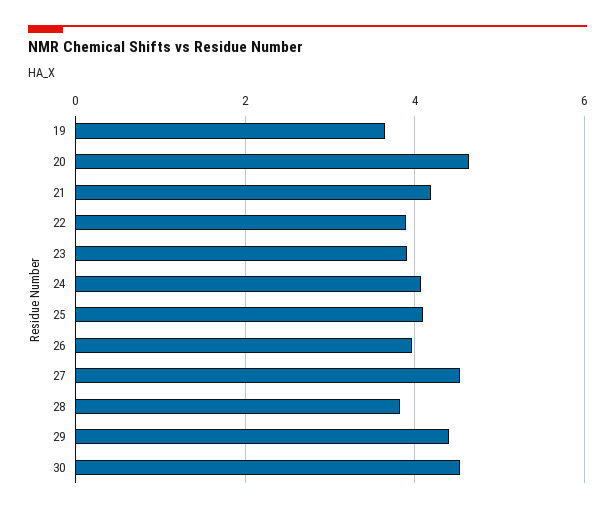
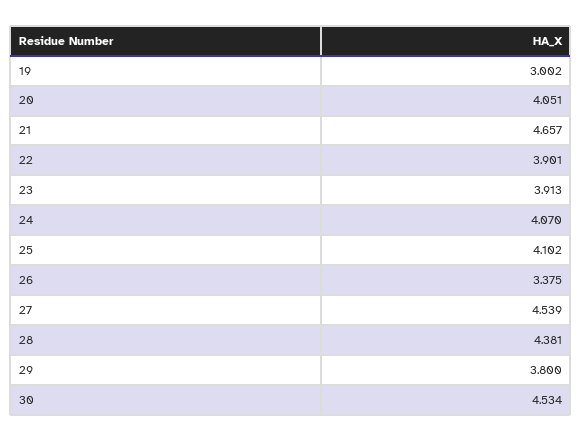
  {
-   "19": 3.6,
+   "19": 3.002,
-   "20": 4.6,
+   "20": 4.051,
-   "21": 4.2,
+   "21": 4.657,
    "22": 3.901,
    "23": 3.913,
    "24": 4.07,
    "25": 4.102,
-   "26": 4,
+   "26": 3.375,
    "27": 4.539,
-   "28": 3.8,
+   "28": 4.381,
-   "29": 4.4,
+   "29": 3.8,
    "30": 4.534
  }

